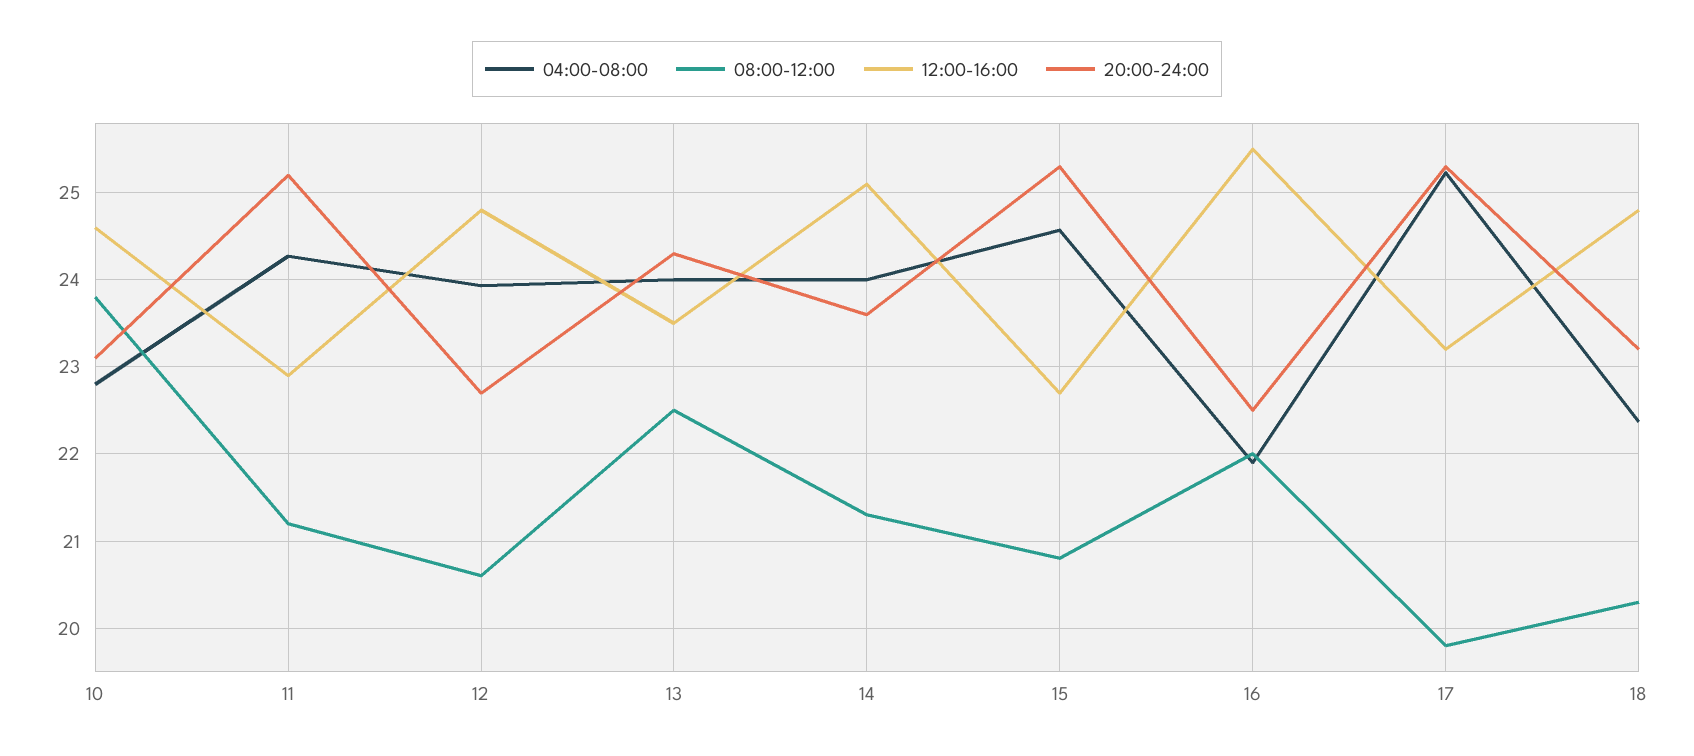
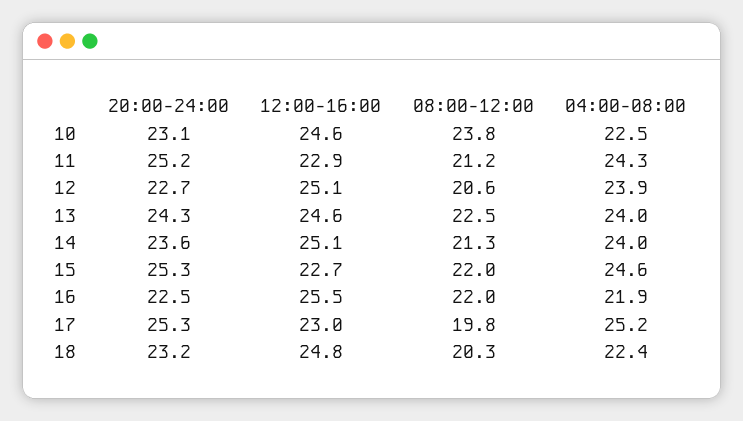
  {
    "04:00-08:00": {
-     "10": 22.8,
+     "10": 22.5,
      "11": 24.3,
      "12": 23.9,
      "13": 24,
      "14": 24,
      "15": 24.6,
      "16": 21.9,
      "17": 25.2,
      "18": 22.4
    },
    "08:00-12:00": {
      "10": 23.8,
      "11": 21.2,
      "12": 20.6,
      "13": 22.5,
      "14": 21.3,
-     "15": 20.8,
+     "15": 22,
      "16": 22,
      "17": 19.8,
      "18": 20.3
    },
    "12:00-16:00": {
      "10": 24.6,
      "11": 22.9,
-     "12": 24.8,
+     "12": 25.1,
-     "13": 23.5,
+     "13": 24.6,
      "14": 25.1,
      "15": 22.7,
      "16": 25.5,
-     "17": 23.2,
+     "17": 23,
      "18": 24.8
    },
    "20:00-24:00": {
      "10": 23.1,
      "11": 25.2,
      "12": 22.7,
      "13": 24.3,
      "14": 23.6,
      "15": 25.3,
      "16": 22.5,
      "17": 25.3,
      "18": 23.2
    }
  }

